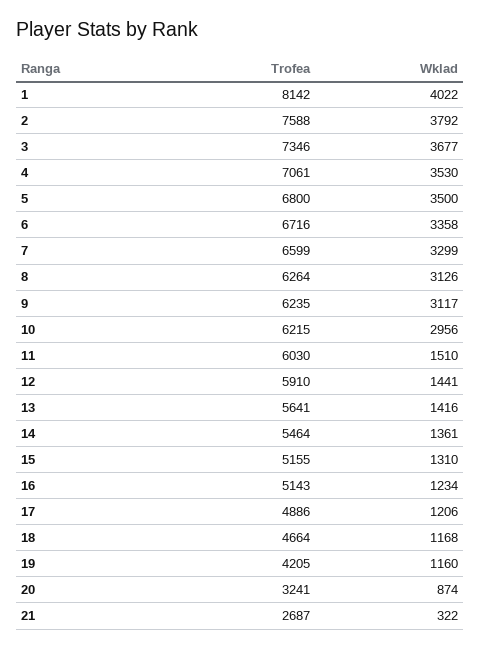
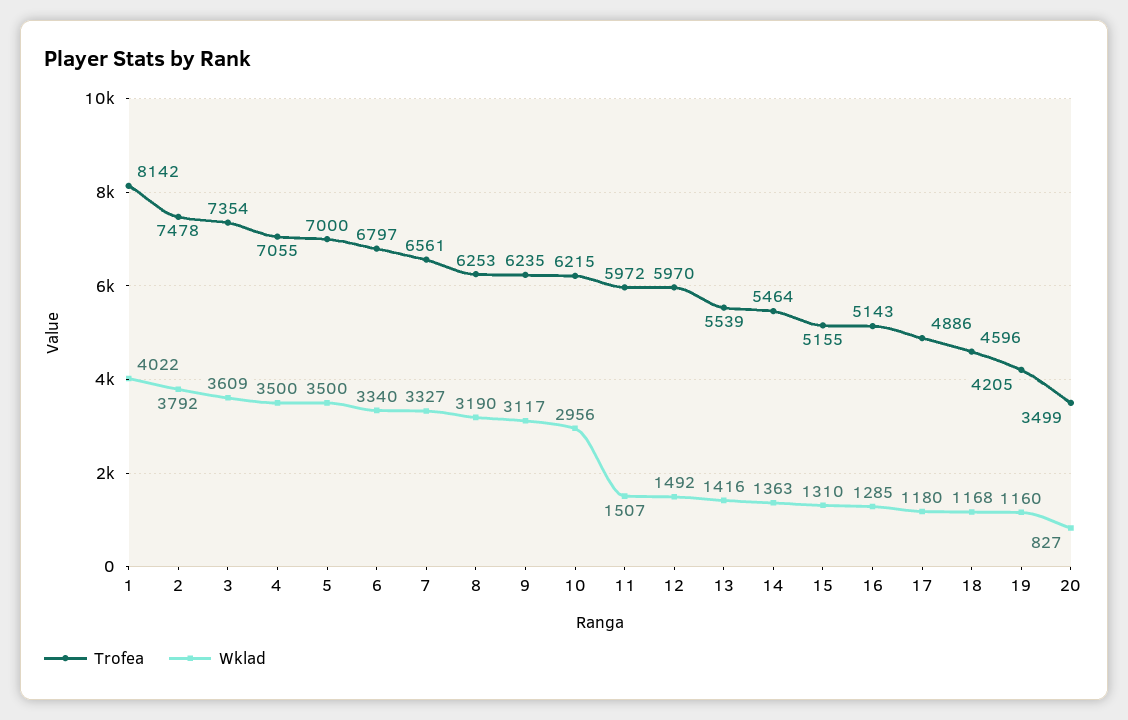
  {
    "Trofea": {
      "1": 8142,
-     "2": 7588,
+     "2": 7478,
-     "3": 7346,
+     "3": 7354,
-     "4": 7061,
+     "4": 7055,
-     "5": 6800,
+     "5": 7000,
-     "6": 6716,
+     "6": 6797,
-     "7": 6599,
+     "7": 6561,
-     "8": 6264,
+     "8": 6253,
      "9": 6235,
      "10": 6215,
-     "11": 6030,
+     "11": 5972,
-     "12": 5910,
+     "12": 5970,
-     "13": 5641,
+     "13": 5539,
      "14": 5464,
      "15": 5155,
      "16": 5143,
      "17": 4886,
-     "18": 4664,
+     "18": 4596,
      "19": 4205,
-     "20": 3241,
+     "20": 3499
-     "21": 2687
    },
    "Wklad": {
      "1": 4022,
      "2": 3792,
-     "3": 3677,
+     "3": 3609,
-     "4": 3530,
+     "4": 3500,
      "5": 3500,
-     "6": 3358,
+     "6": 3340,
-     "7": 3299,
+     "7": 3327,
-     "8": 3126,
+     "8": 3190,
      "9": 3117,
      "10": 2956,
-     "11": 1510,
+     "11": 1507,
-     "12": 1441,
+     "12": 1492,
      "13": 1416,
-     "14": 1361,
+     "14": 1363,
      "15": 1310,
-     "16": 1234,
+     "16": 1285,
-     "17": 1206,
+     "17": 1180,
      "18": 1168,
      "19": 1160,
-     "20": 874,
+     "20": 827
-     "21": 322
    }
  }

